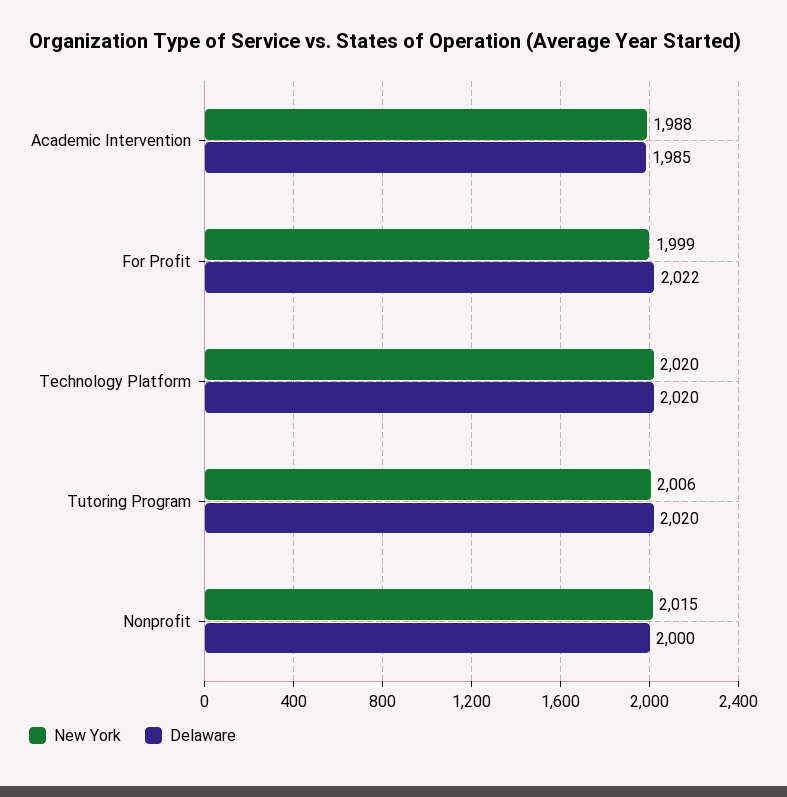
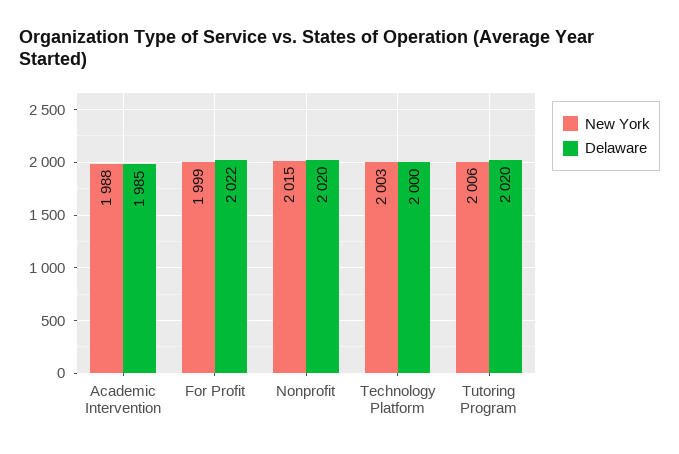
  {
    "New York": {
      "Academic Intervention": 1988,
      "For Profit": 1999,
-     "Technology Platform": 2020,
+     "Technology Platform": 2003,
      "Tutoring Program": 2006,
      "Nonprofit": 2015
    },
    "Delaware": {
      "Academic Intervention": 1985,
      "For Profit": 2022,
-     "Technology Platform": 2020,
+     "Technology Platform": 2000,
      "Tutoring Program": 2020,
-     "Nonprofit": 2000
+     "Nonprofit": 2020
    }
  }

